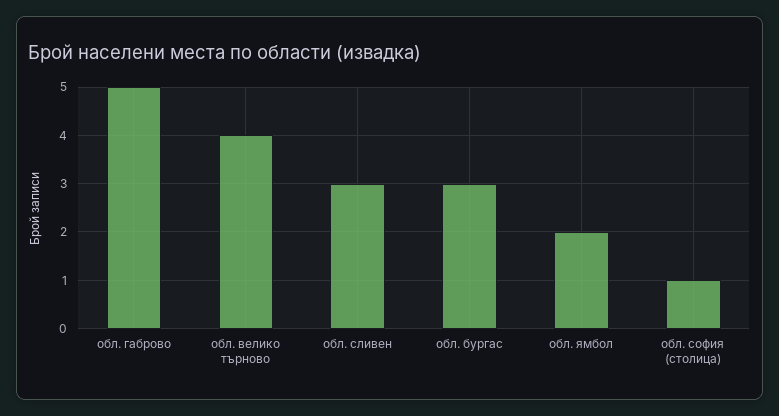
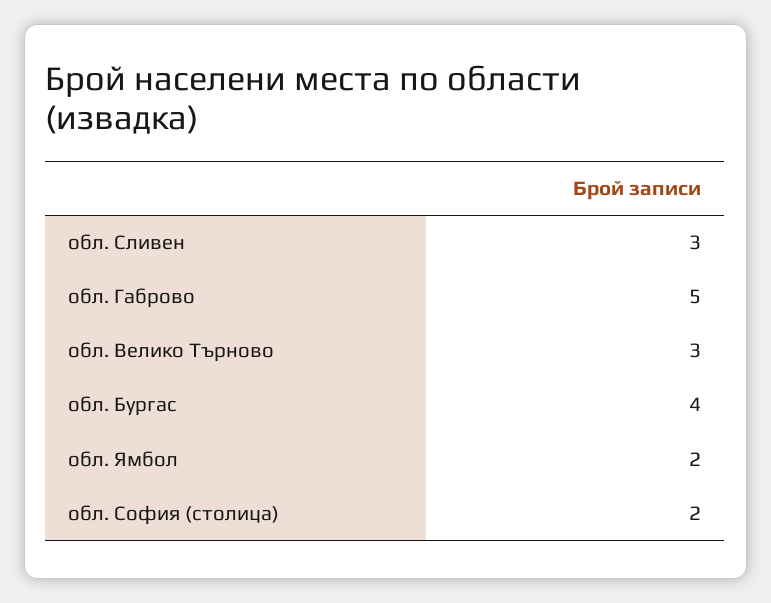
  {
    "обл. габрово": 5,
-   "обл. велико търново": 4,
+   "обл. велико търново": 3,
    "обл. сливен": 3,
-   "обл. бургас": 3,
+   "обл. бургас": 4,
    "обл. ямбол": 2,
-   "обл. софия (столица)": 1
+   "обл. софия (столица)": 2
  }

